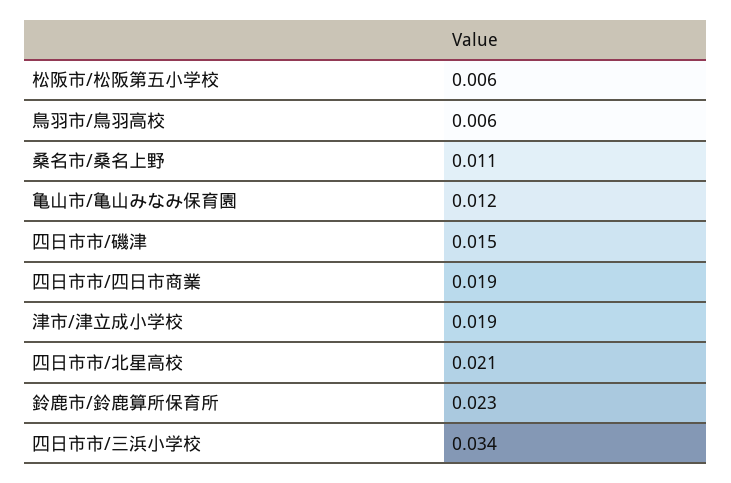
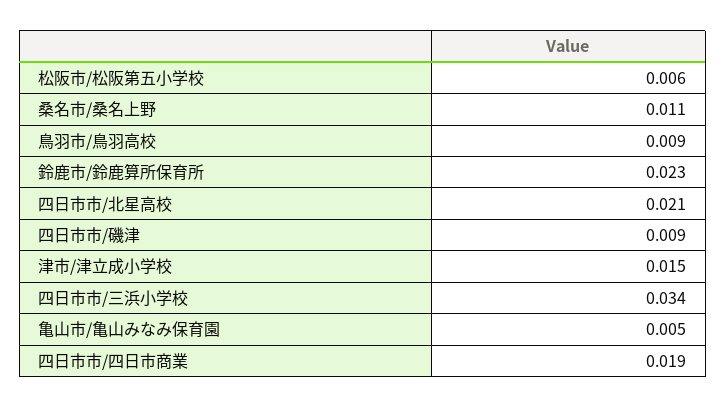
  {
    "松阪市/松阪第五小学校": 0.006,
-   "鳥羽市/鳥羽高校": 0.006,
+   "鳥羽市/鳥羽高校": 0.009,
    "桑名市/桑名上野": 0.011,
-   "亀山市/亀山みなみ保育園": 0.012,
+   "亀山市/亀山みなみ保育園": 0.005,
-   "四日市市/磯津": 0.015,
+   "四日市市/磯津": 0.009,
    "四日市市/四日市商業": 0.019,
-   "津市/津立成小学校": 0.019,
+   "津市/津立成小学校": 0.015,
    "四日市市/北星高校": 0.021,
    "鈴鹿市/鈴鹿算所保育所": 0.023,
    "四日市市/三浜小学校": 0.034
  }

